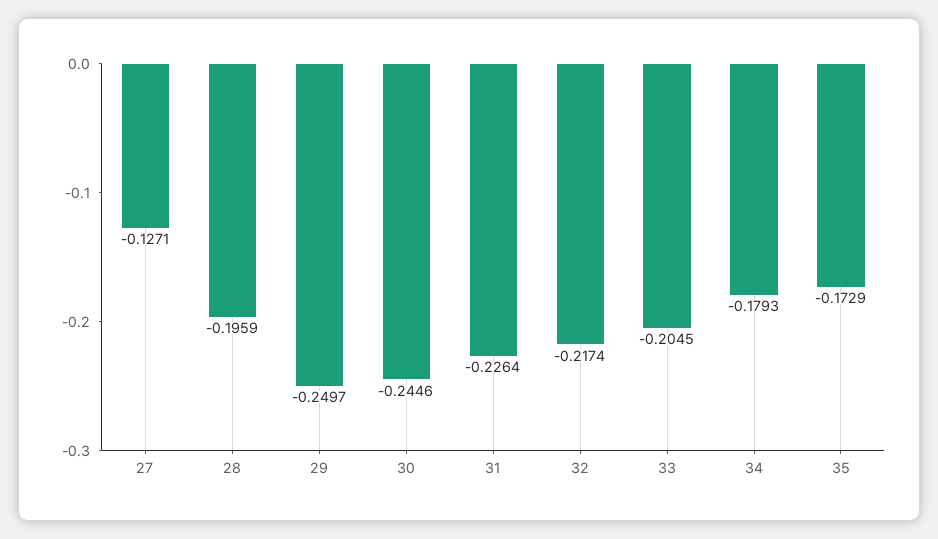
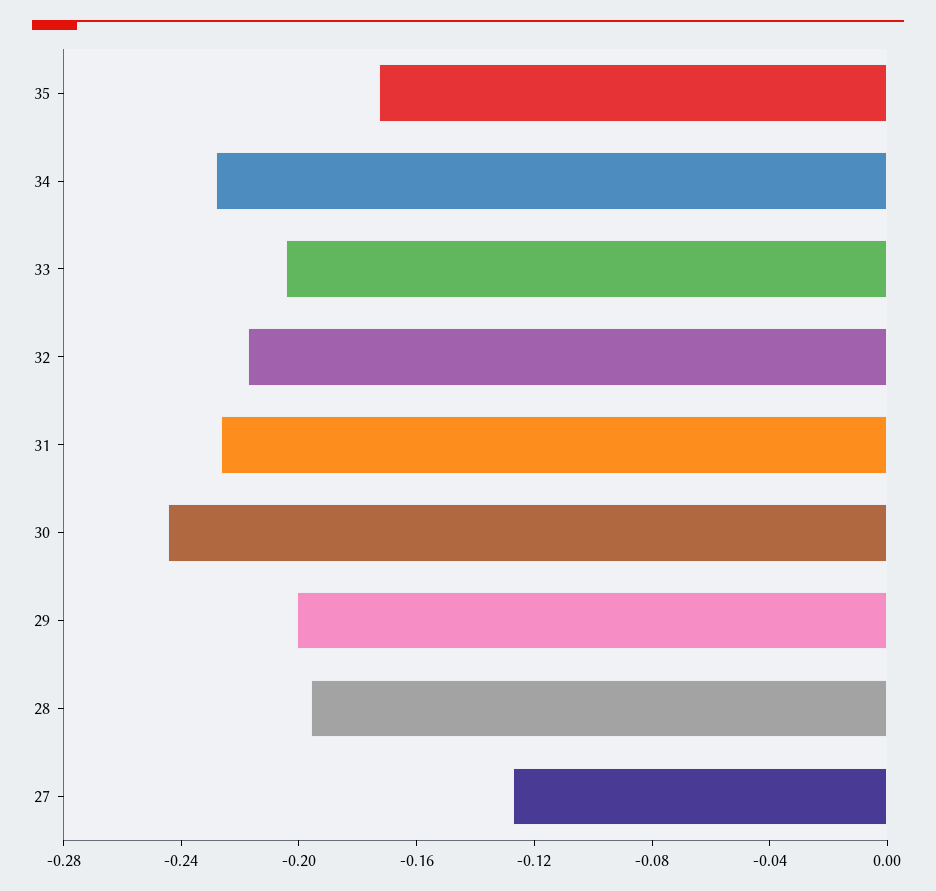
  {
    "27": -0.1271,
    "28": -0.1959,
-   "29": -0.2497,
+   "29": -0.2,
    "30": -0.2446,
    "31": -0.2264,
    "32": -0.2174,
    "33": -0.2045,
-   "34": -0.1793,
+   "34": -0.23,
    "35": -0.1729
  }

